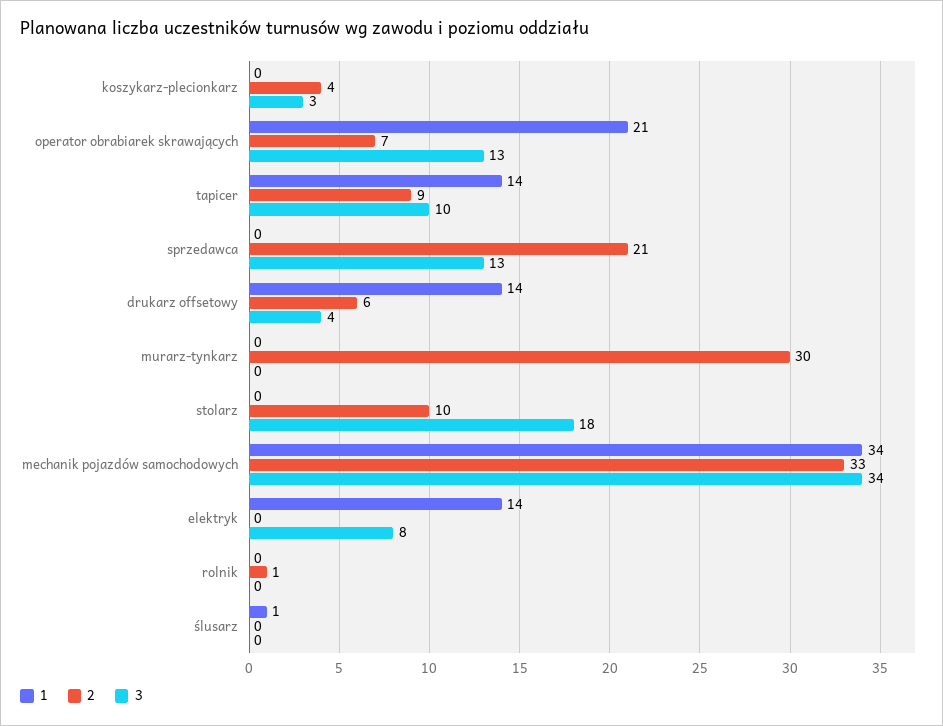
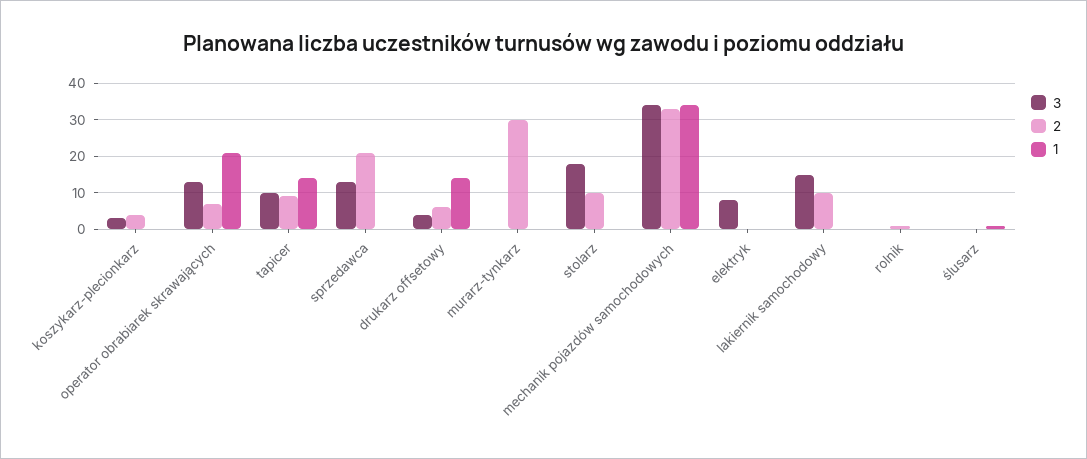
  {
    "1": {
      "koszykarz-plecionkarz": 0,
      "operator obrabiarek skrawających": 21,
      "tapicer": 14,
      "sprzedawca": 0,
      "drukarz offsetowy": 14,
      "murarz-tynkarz": 0,
      "stolarz": 0,
      "mechanik pojazdów samochodowych": 34,
-     "elektryk": 14,
+     "elektryk": 0,
      "rolnik": 0,
-     "ślusarz": 1
+     "ślusarz": 1,
+     "lakiernik samochodowy": 0
    },
    "2": {
      "koszykarz-plecionkarz": 4,
      "operator obrabiarek skrawających": 7,
      "tapicer": 9,
      "sprzedawca": 21,
      "drukarz offsetowy": 6,
      "murarz-tynkarz": 30,
      "stolarz": 10,
      "mechanik pojazdów samochodowych": 33,
      "elektryk": 0,
      "rolnik": 1,
-     "ślusarz": 0
+     "ślusarz": 0,
+     "lakiernik samochodowy": 10
    },
    "3": {
      "koszykarz-plecionkarz": 3,
      "operator obrabiarek skrawających": 13,
      "tapicer": 10,
      "sprzedawca": 13,
      "drukarz offsetowy": 4,
      "murarz-tynkarz": 0,
      "stolarz": 18,
      "mechanik pojazdów samochodowych": 34,
      "elektryk": 8,
      "rolnik": 0,
-     "ślusarz": 0
+     "ślusarz": 0,
+     "lakiernik samochodowy": 15
    }
  }

